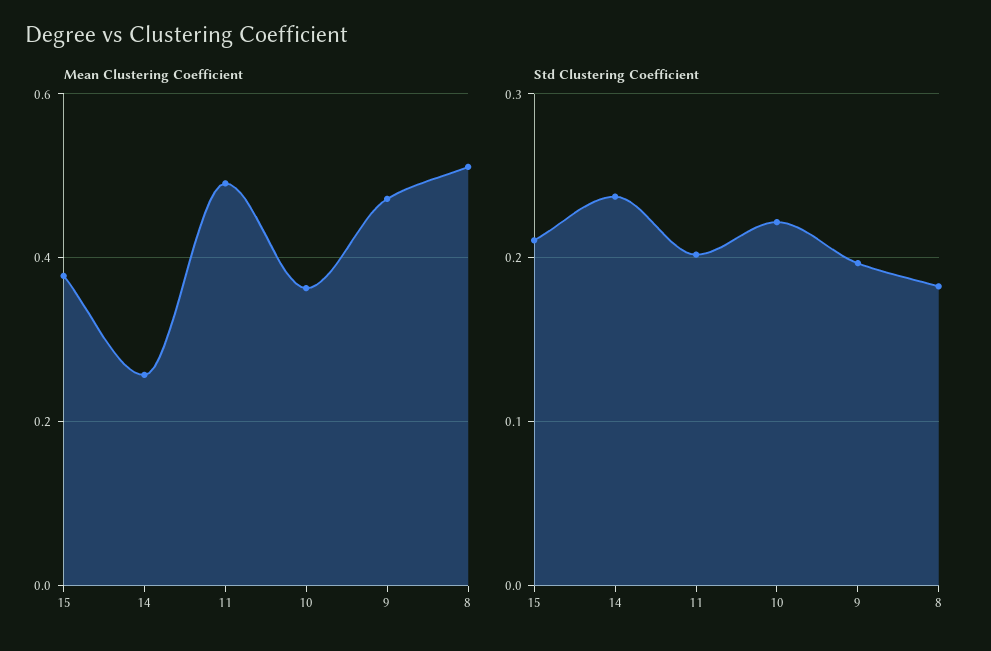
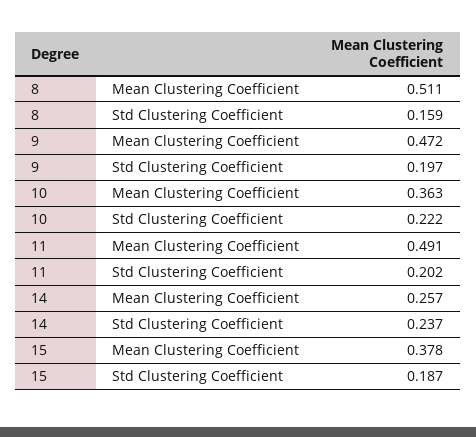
  {
    "Mean Clustering Coefficient": {
      "15": 0.378,
      "14": 0.257,
      "11": 0.491,
      "10": 0.363,
      "9": 0.472,
      "8": 0.511
    },
    "Std Clustering Coefficient": {
-     "15": 0.21,
+     "15": 0.187,
      "14": 0.237,
      "11": 0.202,
      "10": 0.222,
      "9": 0.197,
-     "8": 0.18
+     "8": 0.159
    }
  }

